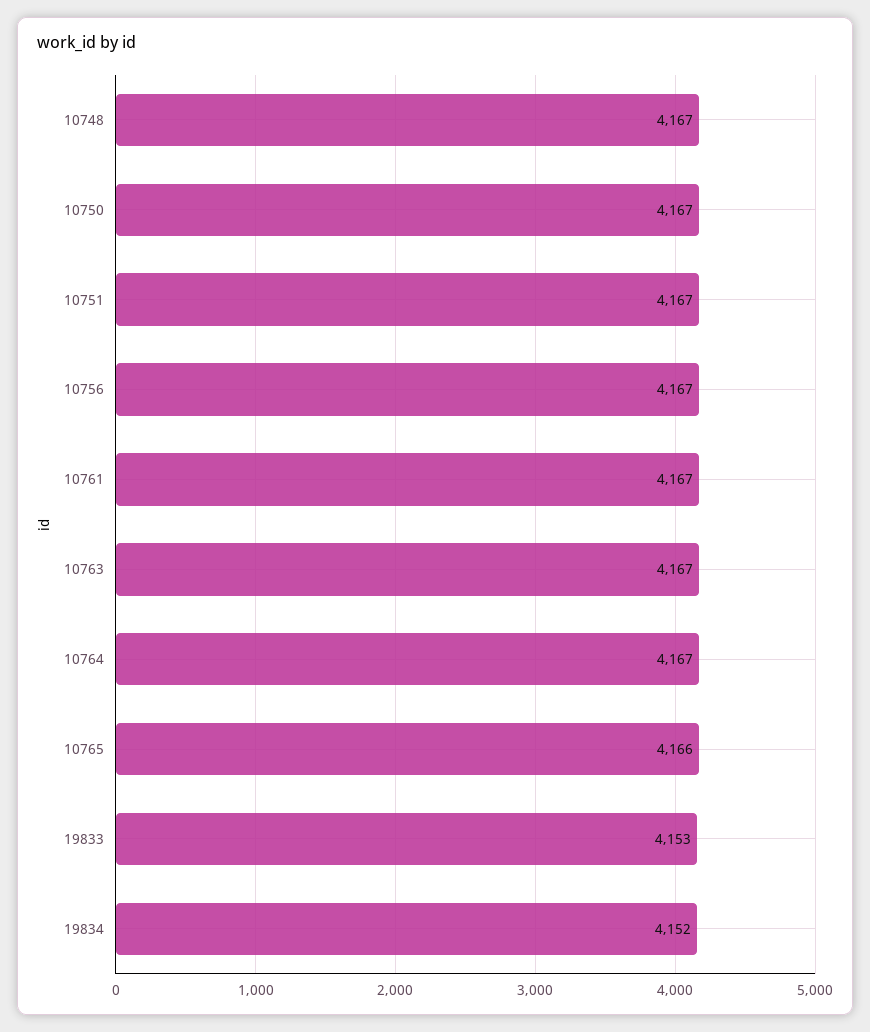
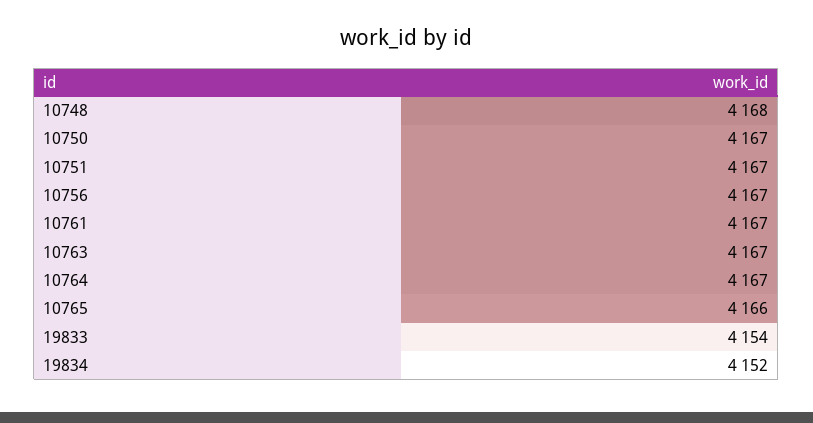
  {
-   "10748": 4167,
+   "10748": 4168,
    "10750": 4167,
    "10751": 4167,
    "10756": 4167,
    "10761": 4167,
    "10763": 4167,
    "10764": 4167,
    "10765": 4166,
-   "19833": 4153,
+   "19833": 4154,
    "19834": 4152
  }

